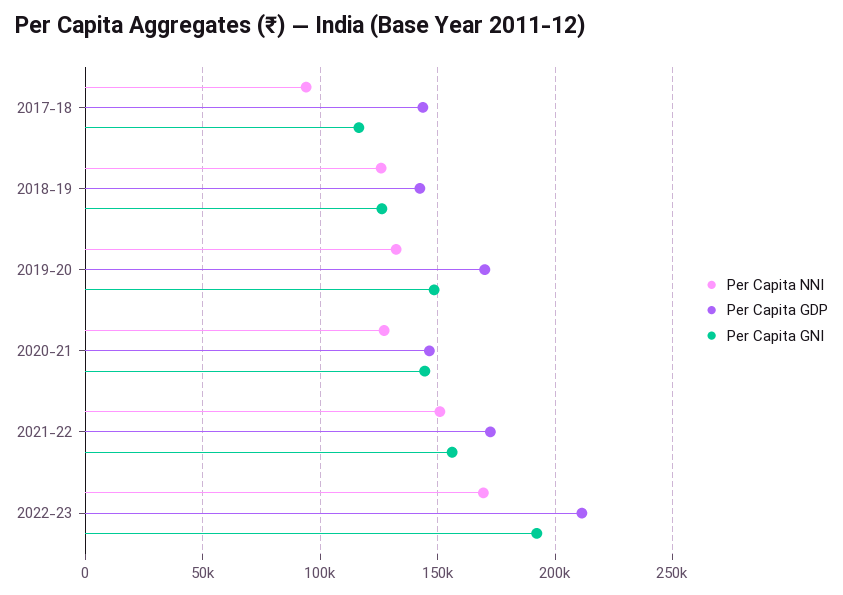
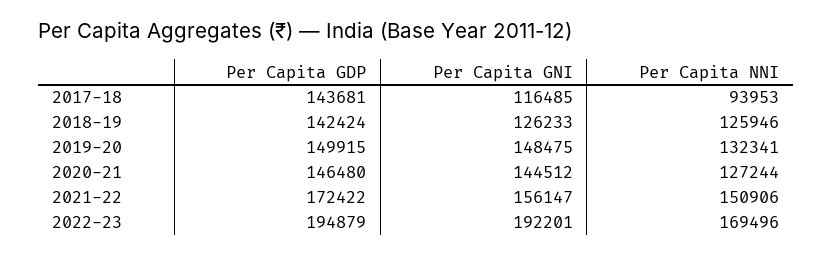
  {
    "Per Capita NNI": {
      "2017-18": 93953,
      "2018-19": 125946,
      "2019-20": 132341,
      "2020-21": 127244,
      "2021-22": 150906,
      "2022-23": 169496
    },
    "Per Capita GDP": {
      "2017-18": 143681,
      "2018-19": 142424,
-     "2019-20": 170000,
+     "2019-20": 149915,
      "2020-21": 146480,
      "2021-22": 172422,
-     "2022-23": 210000
+     "2022-23": 194879
    },
    "Per Capita GNI": {
      "2017-18": 116485,
      "2018-19": 126233,
      "2019-20": 148475,
      "2020-21": 144512,
      "2021-22": 156147,
      "2022-23": 192201
    }
  }

